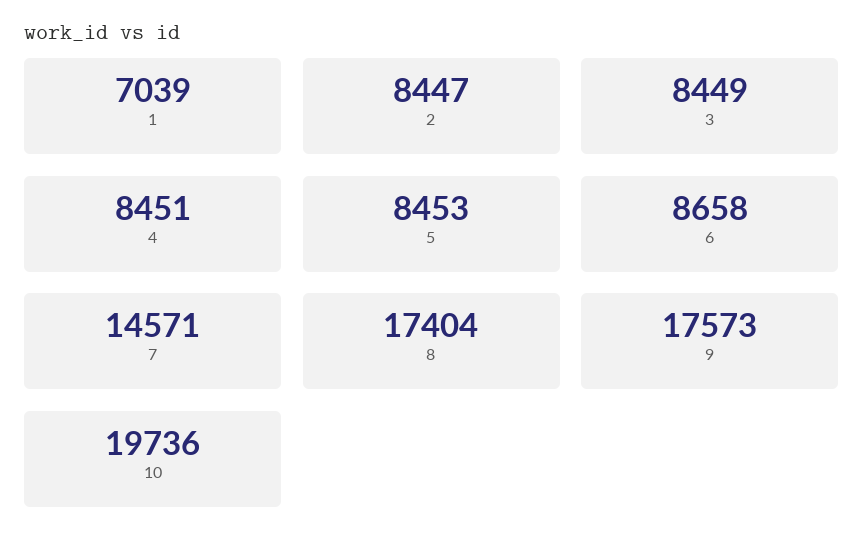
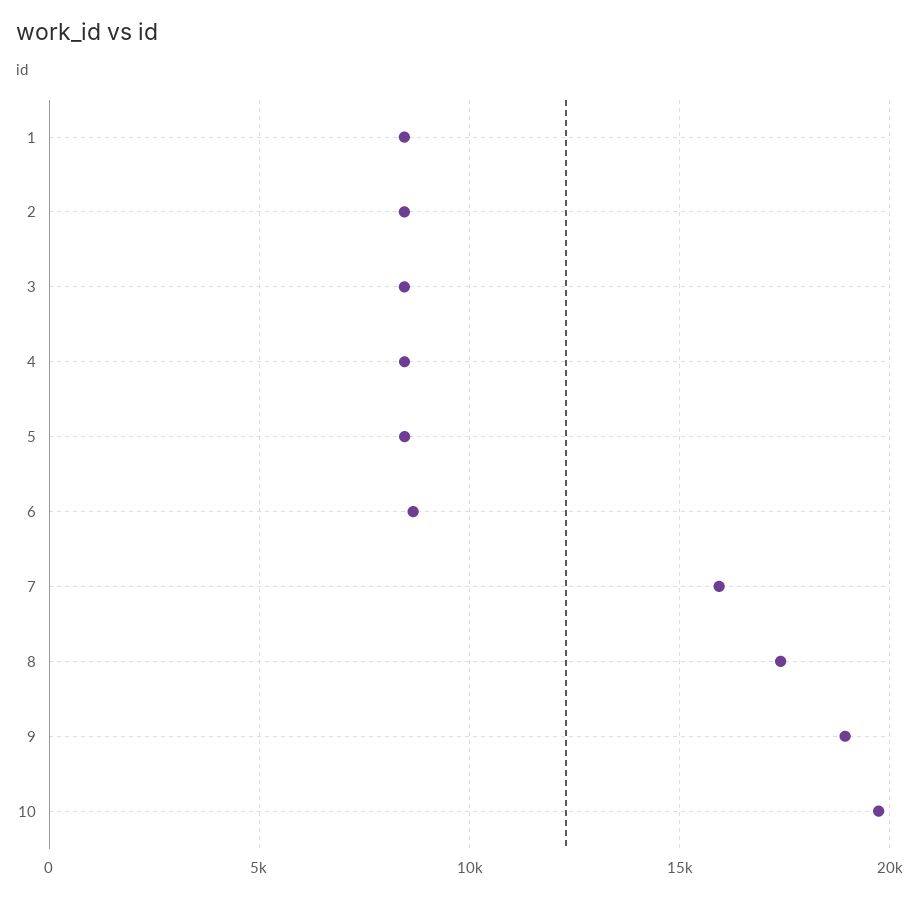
  {
-   "1": 7039,
+   "1": 8500,
    "2": 8447,
    "3": 8449,
    "4": 8451,
    "5": 8453,
    "6": 8658,
-   "7": 14571,
+   "7": 16000,
    "8": 17404,
-   "9": 17573,
+   "9": 19000,
    "10": 19736
  }

